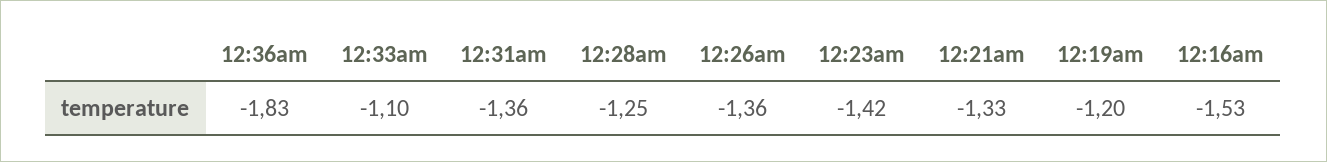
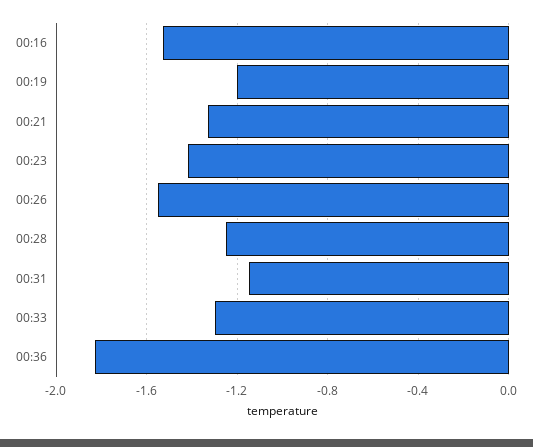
  {
    "12:36am": -1.83,
-   "12:33am": -1.1,
+   "12:33am": -1.3,
-   "12:31am": -1.36,
+   "12:31am": -1.15,
    "12:28am": -1.25,
-   "12:26am": -1.36,
+   "12:26am": -1.55,
    "12:23am": -1.42,
    "12:21am": -1.33,
    "12:19am": -1.2,
    "12:16am": -1.53
  }

